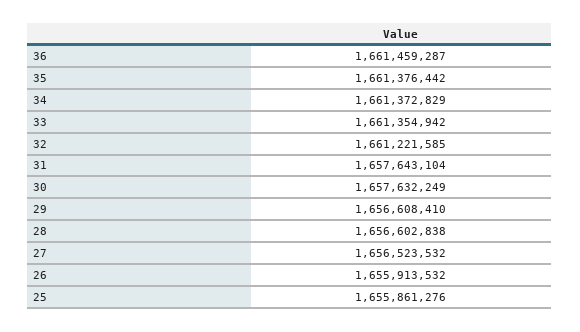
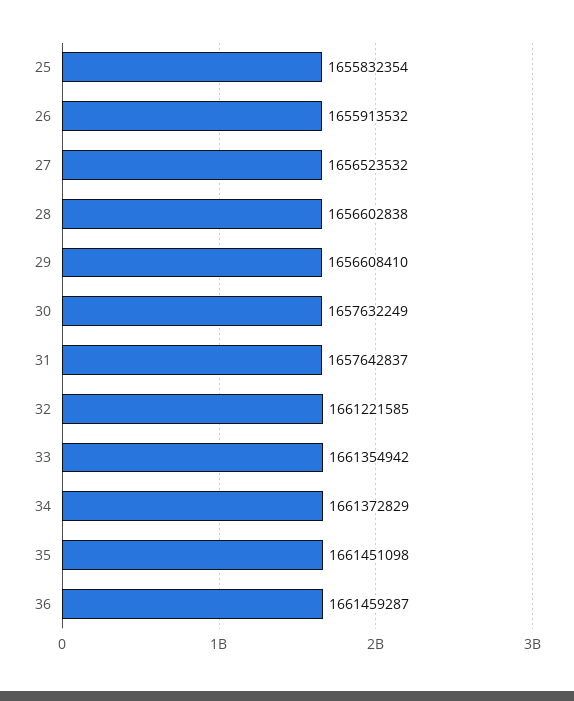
  {
    "36": 1661459287,
-   "35": 1661376442,
+   "35": 1661451098,
    "34": 1661372829,
    "33": 1661354942,
    "32": 1661221585,
-   "31": 1657643104,
+   "31": 1657642837,
    "30": 1657632249,
    "29": 1656608410,
    "28": 1656602838,
    "27": 1656523532,
    "26": 1655913532,
-   "25": 1655861276
+   "25": 1655832354
  }

